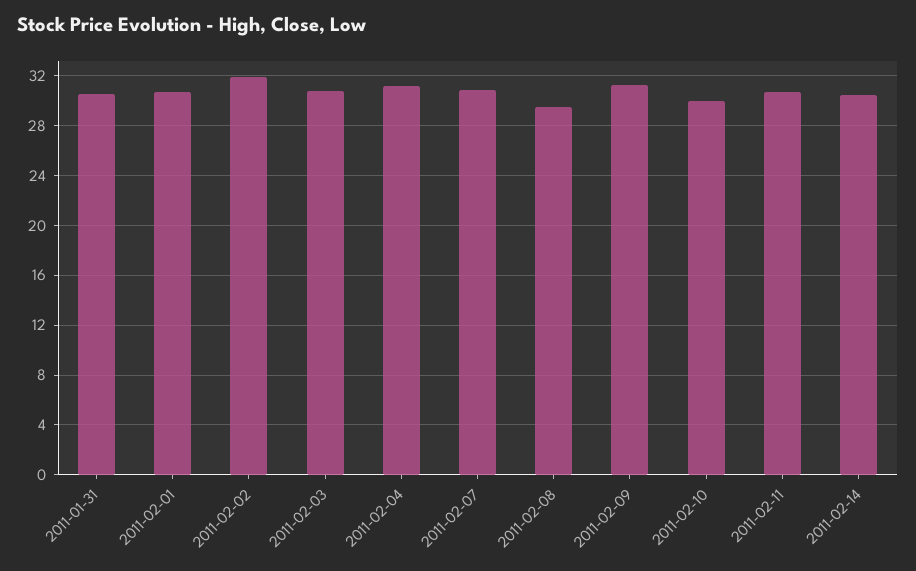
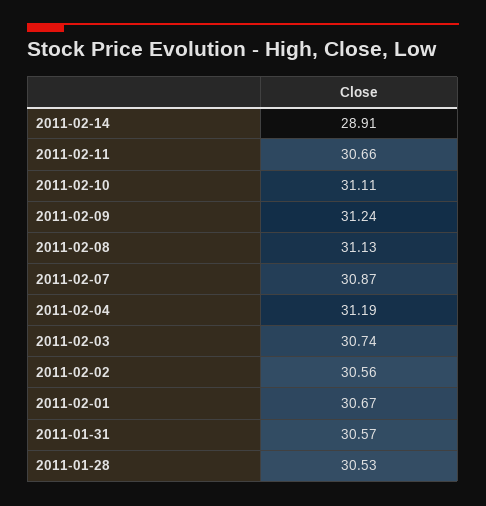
  {
    "2011-01-31": 30.57,
    "2011-02-01": 30.67,
-   "2011-02-02": 32,
+   "2011-02-02": 30.56,
    "2011-02-03": 30.74,
    "2011-02-04": 31.19,
    "2011-02-07": 30.87,
-   "2011-02-08": 29.5,
+   "2011-02-08": 31.13,
    "2011-02-09": 31.24,
-   "2011-02-10": 30,
+   "2011-02-10": 31.11,
    "2011-02-11": 30.66,
-   "2011-02-14": 30.5
+   "2011-02-14": 28.91,
+   "2011-01-28": 30.53
  }

